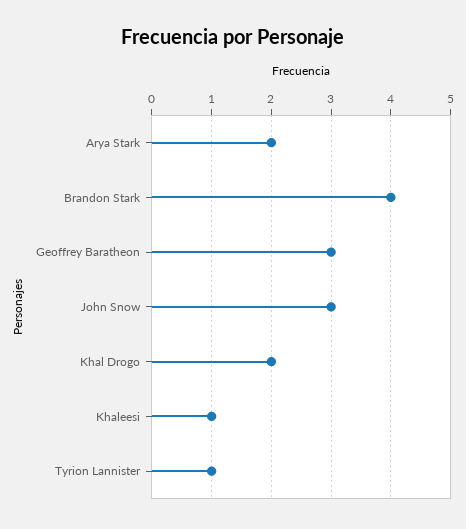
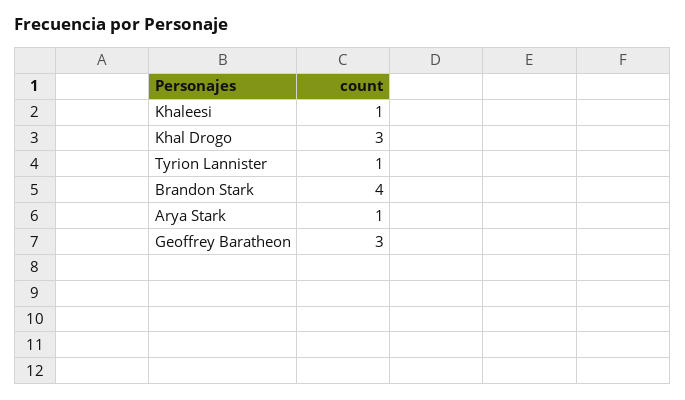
  {
-   "Arya Stark": 2,
+   "Arya Stark": 1,
    "Brandon Stark": 4,
    "Geoffrey Baratheon": 3,
-   "John Snow": 3,
-   "Khal Drogo": 2,
+   "Khal Drogo": 3,
    "Khaleesi": 1,
    "Tyrion Lannister": 1
  }

